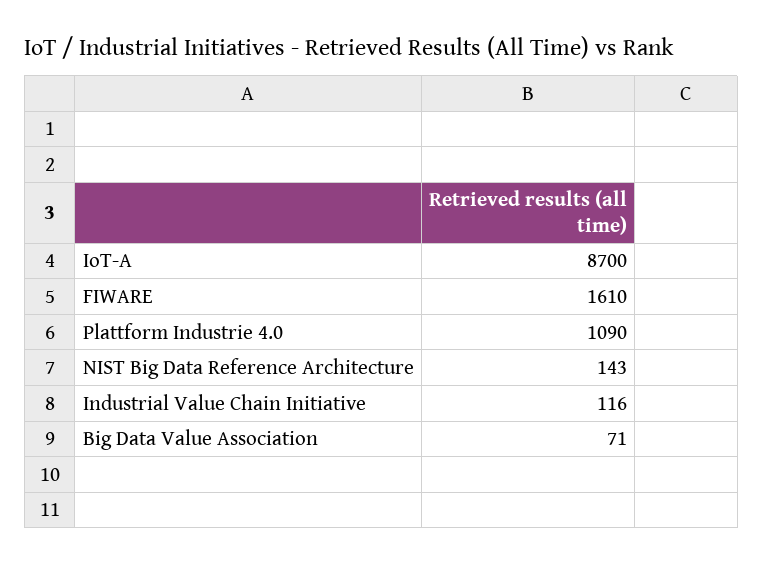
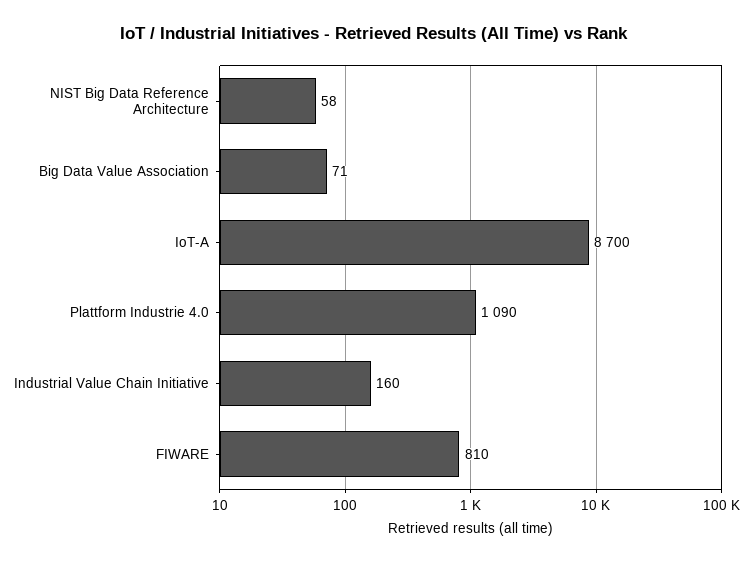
  {
    "IoT-A": 8700,
-   "FIWARE": 1610,
+   "FIWARE": 810,
    "Plattform Industrie 4.0": 1090,
-   "NIST Big Data Reference Architecture": 143,
+   "NIST Big Data Reference Architecture": 58,
-   "Industrial Value Chain Initiative": 116,
+   "Industrial Value Chain Initiative": 160,
    "Big Data Value Association": 71
  }

